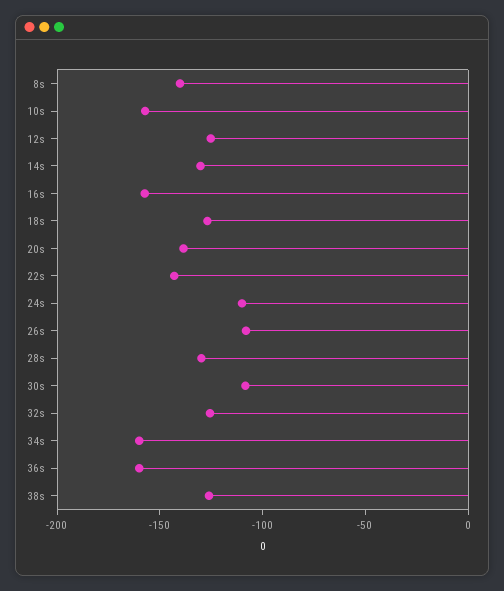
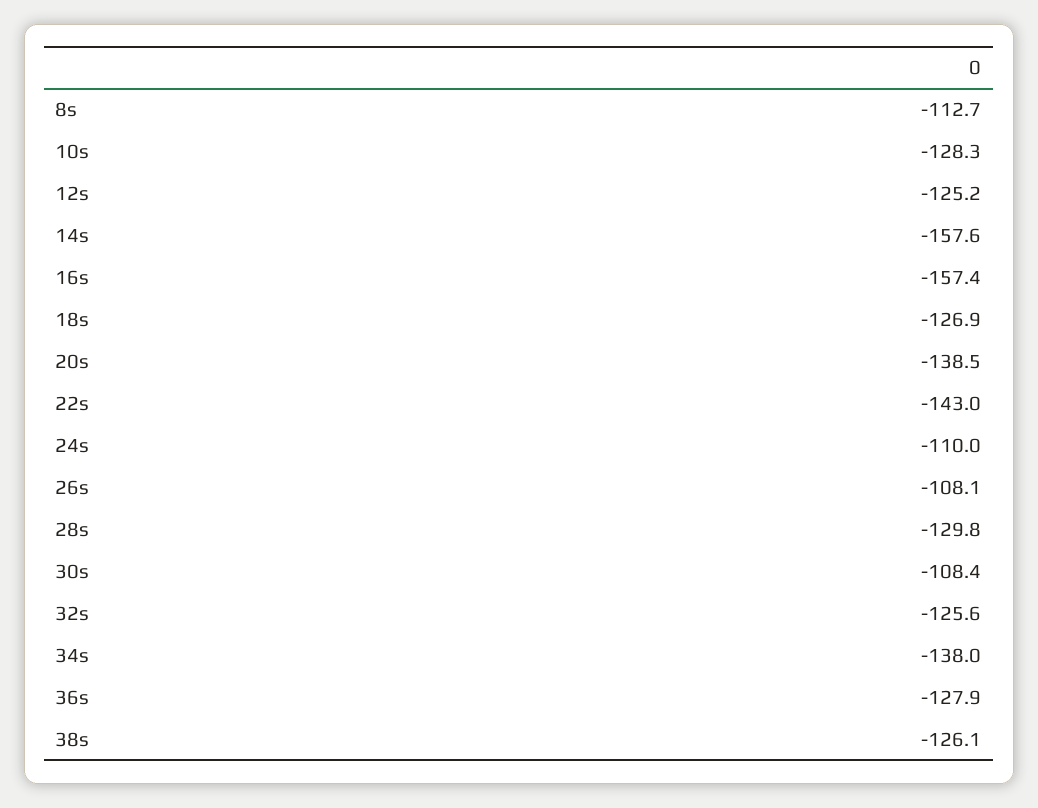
  {
-   "8s": -140,
+   "8s": -112.7,
-   "10s": -160,
+   "10s": -128.3,
    "12s": -125.2,
-   "14s": -130,
+   "14s": -157.6,
    "16s": -157.4,
    "18s": -126.9,
    "20s": -138.5,
    "22s": -143,
    "24s": -110,
    "26s": -108.1,
    "28s": -129.8,
    "30s": -108.4,
    "32s": -125.6,
-   "34s": -160,
+   "34s": -138,
-   "36s": -160,
+   "36s": -127.9,
    "38s": -126.1
  }

